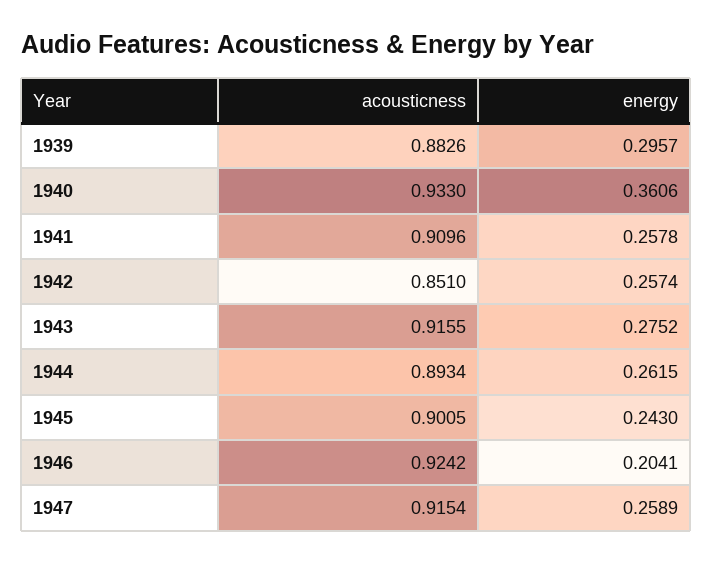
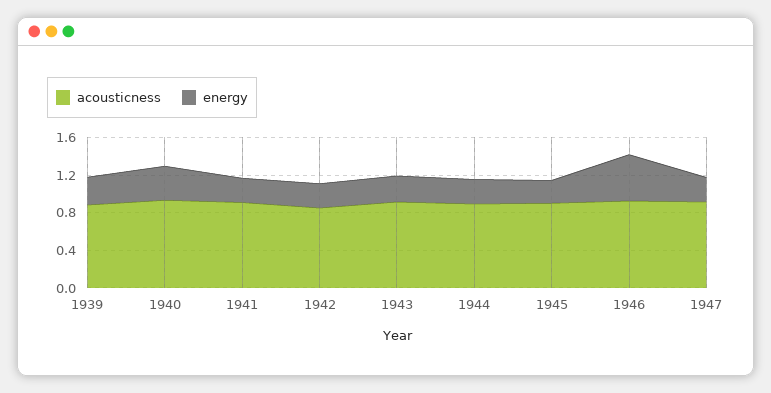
  {
    "acousticness": {
      "1939": 0.8826,
      "1940": 0.933,
      "1941": 0.9096,
      "1942": 0.851,
      "1943": 0.9155,
      "1944": 0.8934,
      "1945": 0.9005,
      "1946": 0.9242,
      "1947": 0.9154
    },
    "energy": {
      "1939": 0.2957,
      "1940": 0.3606,
      "1941": 0.2578,
      "1942": 0.2574,
      "1943": 0.2752,
      "1944": 0.2615,
      "1945": 0.243,
-     "1946": 0.2041,
+     "1946": 0.5,
      "1947": 0.2589
    }
  }

